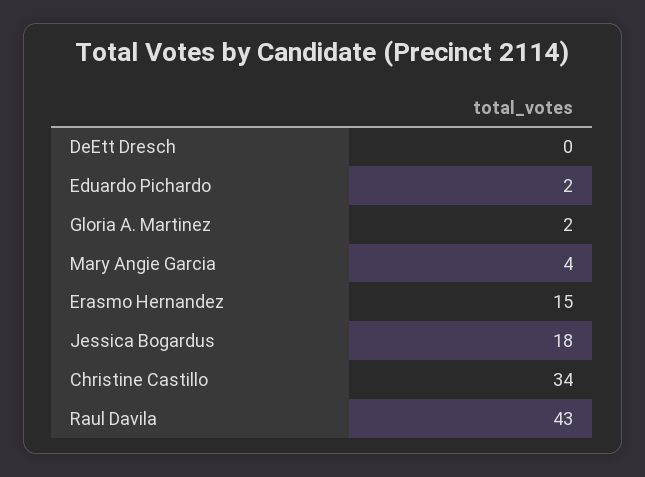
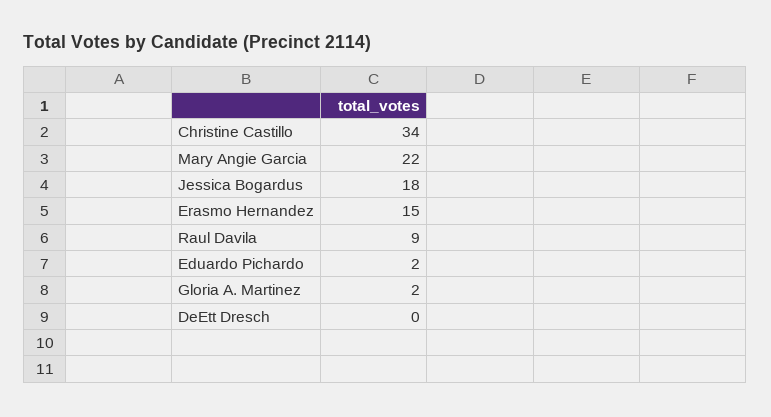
  {
    "DeEtt Dresch": 0,
    "Eduardo Pichardo": 2,
    "Gloria A. Martinez": 2,
-   "Mary Angie Garcia": 4,
+   "Mary Angie Garcia": 22,
    "Erasmo Hernandez": 15,
    "Jessica Bogardus": 18,
    "Christine Castillo": 34,
-   "Raul Davila": 43
+   "Raul Davila": 9
  }

